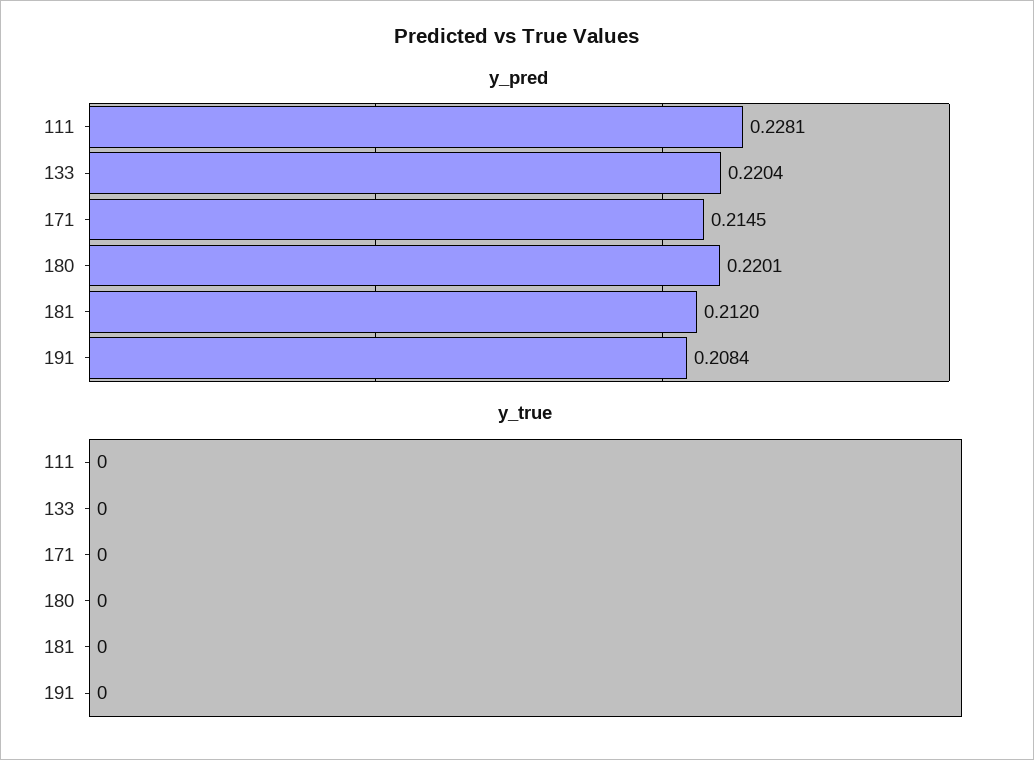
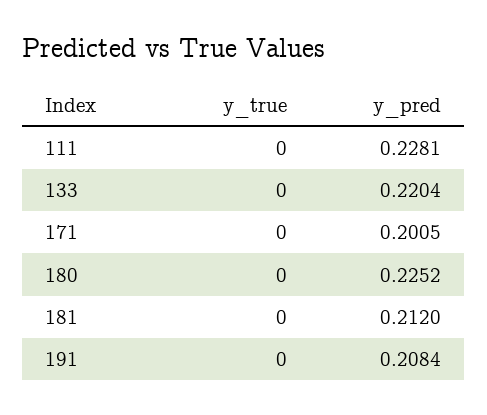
  {
    "y_pred": {
      "111": 0.2281,
      "133": 0.2204,
-     "171": 0.2145,
+     "171": 0.2005,
-     "180": 0.2201,
+     "180": 0.2252,
      "181": 0.212,
      "191": 0.2084
    },
    "y_true": {
      "111": 0,
      "133": 0,
      "171": 0,
      "180": 0,
      "181": 0,
      "191": 0
    }
  }

